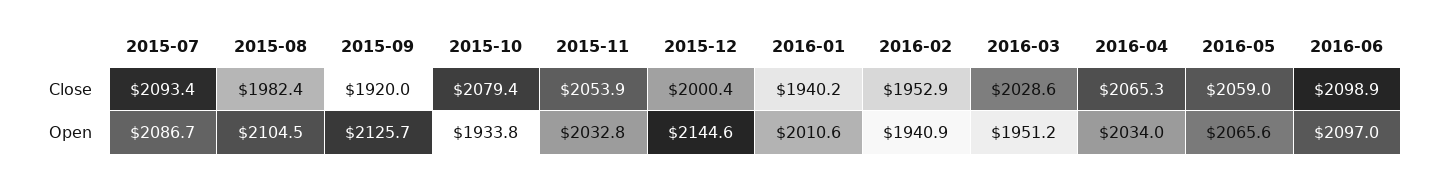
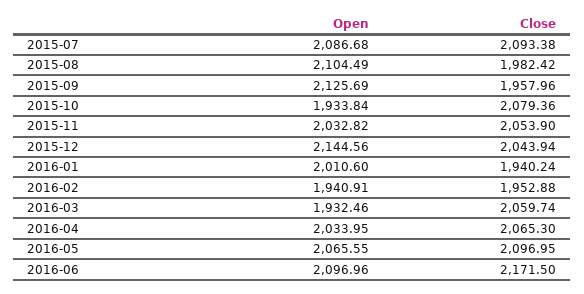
  {
    "2015-07": {
      "Close": 2093.38,
      "Open": 2086.68
    },
    "2015-08": {
      "Close": 1982.42,
      "Open": 2104.49
    },
    "2015-09": {
-     "Close": 1920,
+     "Close": 1957.96,
      "Open": 2125.69
    },
    "2015-10": {
      "Close": 2079.36,
      "Open": 1933.84
    },
    "2015-11": {
      "Close": 2053.9,
      "Open": 2032.82
    },
    "2015-12": {
-     "Close": 2000.4,
+     "Close": 2043.94,
      "Open": 2144.56
    },
    "2016-01": {
      "Close": 1940.24,
      "Open": 2010.6
    },
    "2016-02": {
      "Close": 1952.88,
      "Open": 1940.91
    },
    "2016-03": {
-     "Close": 2028.6,
+     "Close": 2059.74,
-     "Open": 1951.2
+     "Open": 1932.46
    },
    "2016-04": {
      "Close": 2065.3,
      "Open": 2033.95
    },
    "2016-05": {
-     "Close": 2059,
+     "Close": 2096.95,
      "Open": 2065.55
    },
    "2016-06": {
-     "Close": 2098.9,
+     "Close": 2171.5,
      "Open": 2096.96
    }
  }

